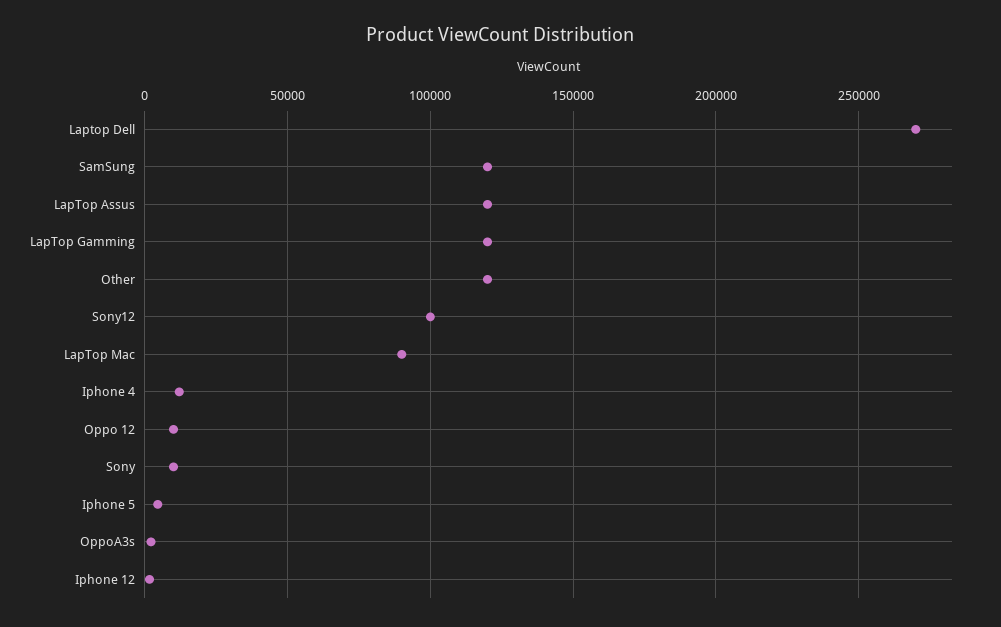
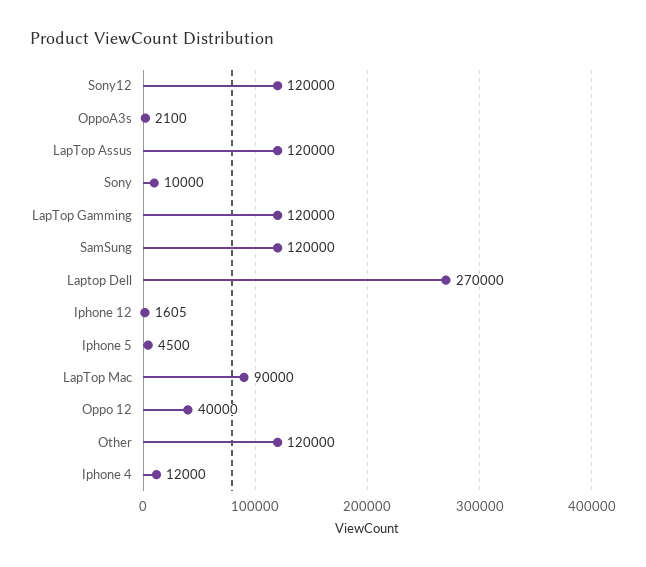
  {
    "Laptop Dell": 270000,
    "SamSung": 120000,
    "LapTop Assus": 120000,
    "LapTop Gamming": 120000,
    "Other": 120000,
-   "Sony12": 100000,
+   "Sony12": 120000,
    "LapTop Mac": 90000,
    "Iphone 4": 12000,
-   "Oppo 12": 10000,
+   "Oppo 12": 40000,
    "Sony": 10000,
    "Iphone 5": 4500,
    "OppoA3s": 2100,
    "Iphone 12": 1605
  }

